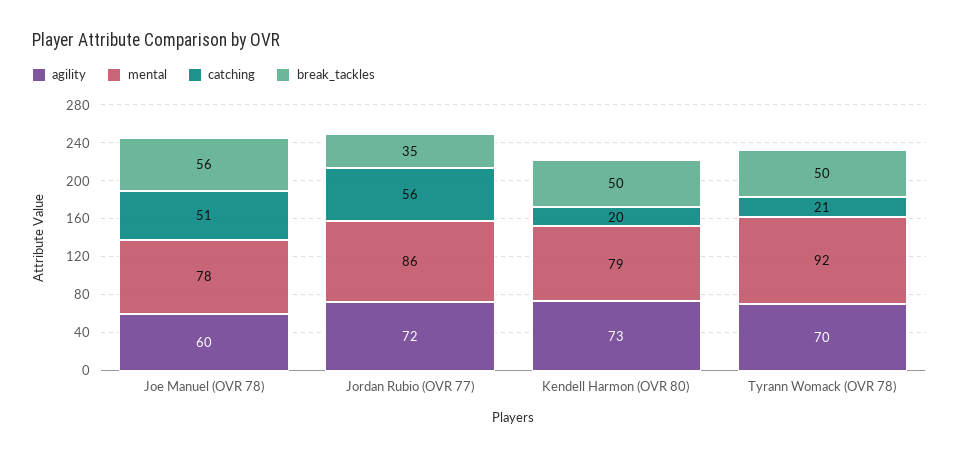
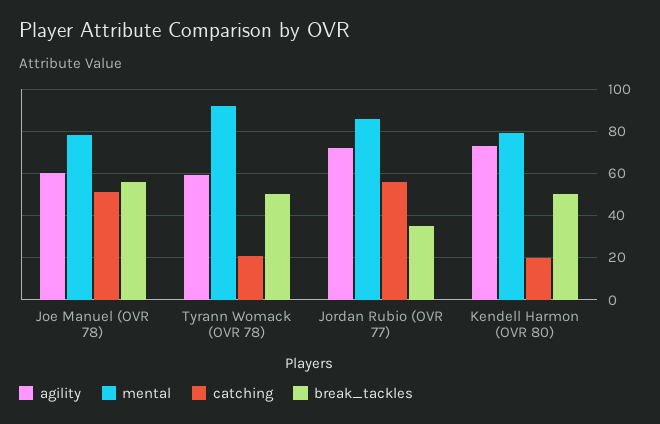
  {
    "agility": {
      "Joe Manuel (OVR 78)": 60,
      "Jordan Rubio (OVR 77)": 72,
      "Kendell Harmon (OVR 80)": 73,
-     "Tyrann Womack (OVR 78)": 70
+     "Tyrann Womack (OVR 78)": 60
    },
    "mental": {
      "Joe Manuel (OVR 78)": 78,
      "Jordan Rubio (OVR 77)": 86,
      "Kendell Harmon (OVR 80)": 79,
      "Tyrann Womack (OVR 78)": 92
    },
    "catching": {
      "Joe Manuel (OVR 78)": 51,
      "Jordan Rubio (OVR 77)": 56,
      "Kendell Harmon (OVR 80)": 20,
      "Tyrann Womack (OVR 78)": 21
    },
    "break_tackles": {
      "Joe Manuel (OVR 78)": 56,
      "Jordan Rubio (OVR 77)": 35,
      "Kendell Harmon (OVR 80)": 50,
      "Tyrann Womack (OVR 78)": 50
    }
  }

